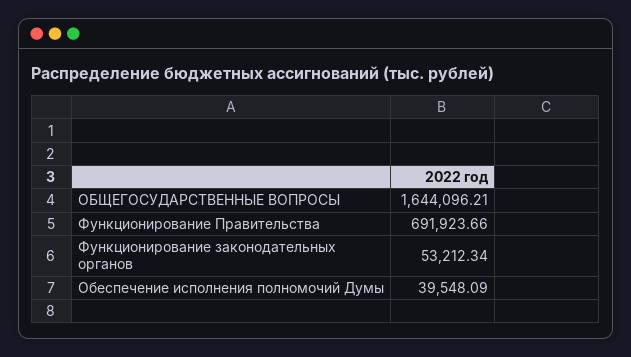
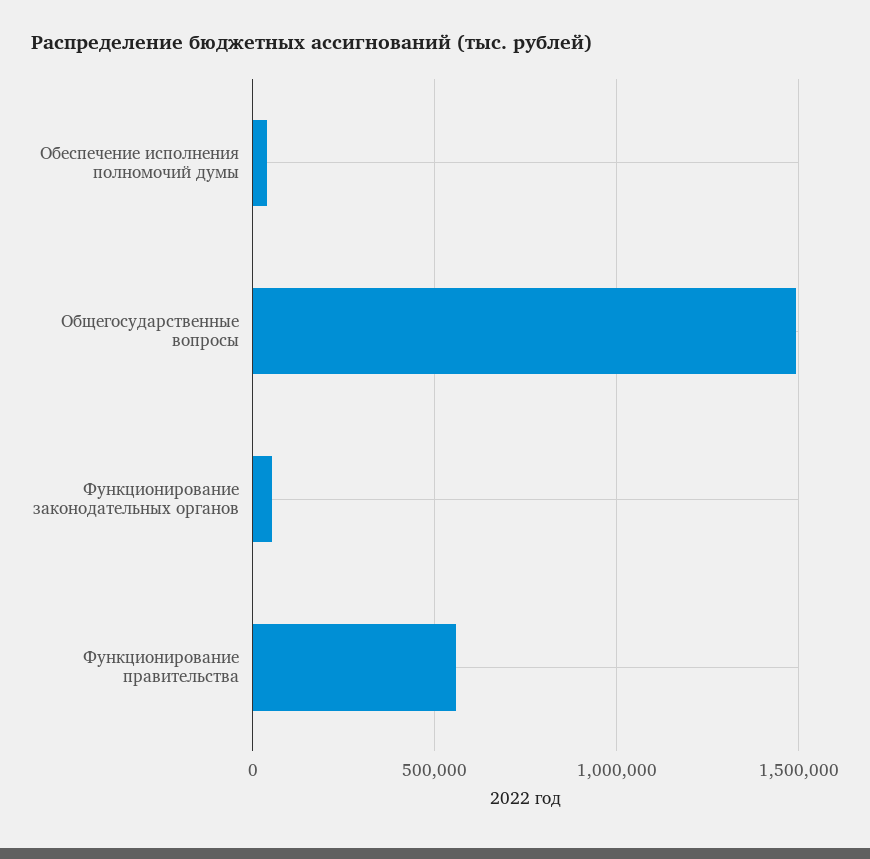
  {
-   "ОБЩЕГОСУДАРСТВЕННЫЕ ВОПРОСЫ": 1644096.21,
+   "ОБЩЕГОСУДАРСТВЕННЫЕ ВОПРОСЫ": 1500000,
-   "Функционирование Правительства": 691923.66,
+   "Функционирование Правительства": 550000,
    "Функционирование законодательных органов": 53212.34,
    "Обеспечение исполнения полномочий Думы": 39548.09
  }

